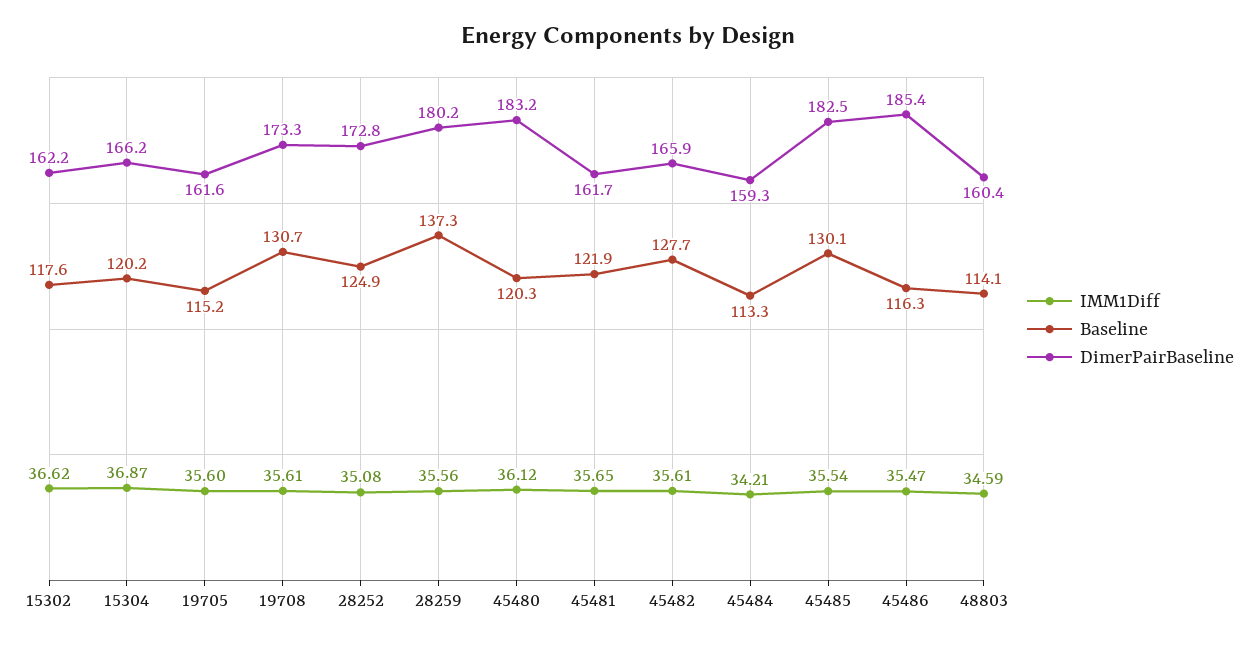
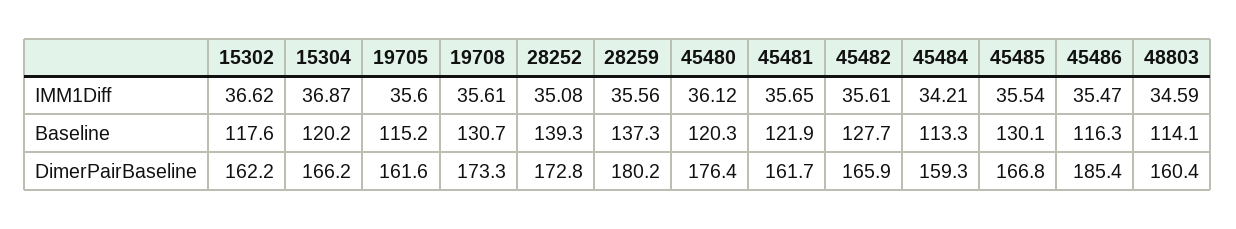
  {
    "IMM1Diff": {
      "15302": 36.62,
      "15304": 36.87,
      "19705": 35.6,
      "19708": 35.61,
      "28252": 35.08,
      "28259": 35.56,
      "45480": 36.12,
      "45481": 35.65,
      "45482": 35.61,
      "45484": 34.21,
      "45485": 35.54,
      "45486": 35.47,
      "48803": 34.59
    },
    "Baseline": {
      "15302": 117.6,
      "15304": 120.2,
      "19705": 115.2,
      "19708": 130.7,
-     "28252": 124.9,
+     "28252": 139.3,
      "28259": 137.3,
      "45480": 120.3,
      "45481": 121.9,
      "45482": 127.7,
      "45484": 113.3,
      "45485": 130.1,
      "45486": 116.3,
      "48803": 114.1
    },
    "DimerPairBaseline": {
      "15302": 162.2,
      "15304": 166.2,
      "19705": 161.6,
      "19708": 173.3,
      "28252": 172.8,
      "28259": 180.2,
-     "45480": 183.2,
+     "45480": 176.4,
      "45481": 161.7,
      "45482": 165.9,
      "45484": 159.3,
-     "45485": 182.5,
+     "45485": 166.8,
      "45486": 185.4,
      "48803": 160.4
    }
  }

